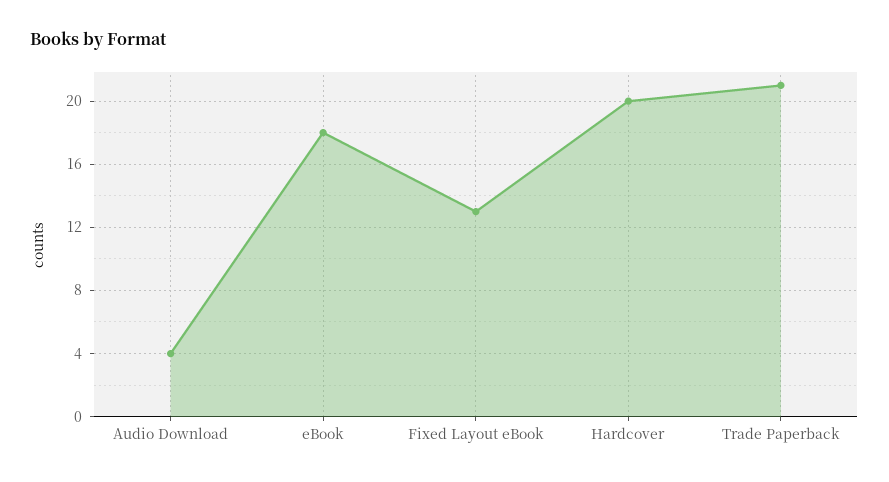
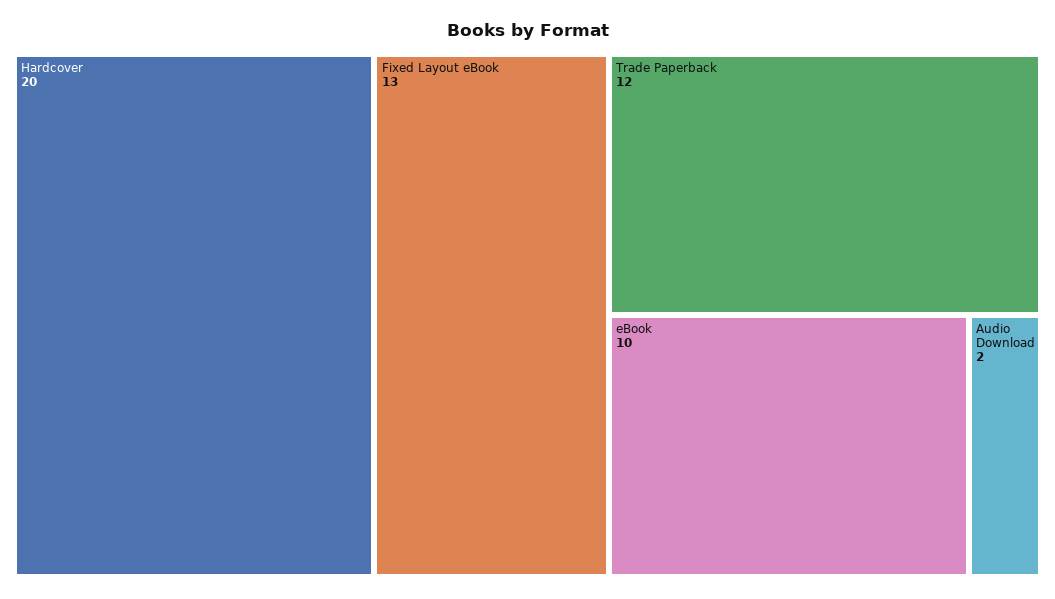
  {
-   "Audio Download": 4,
+   "Audio Download": 2,
-   "eBook": 18,
+   "eBook": 10,
    "Fixed Layout eBook": 13,
    "Hardcover": 20,
-   "Trade Paperback": 21
+   "Trade Paperback": 12
  }

